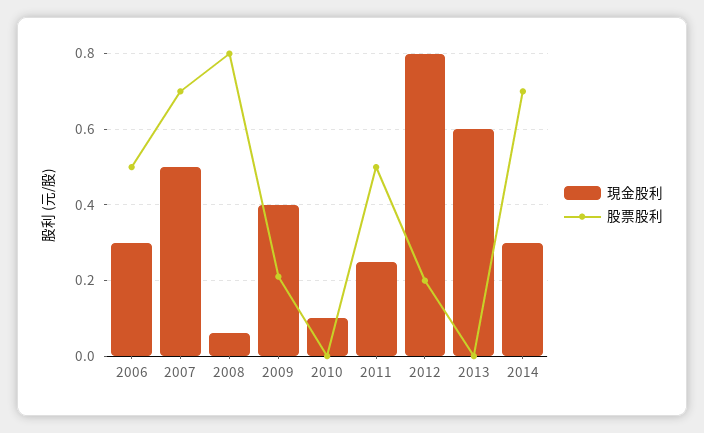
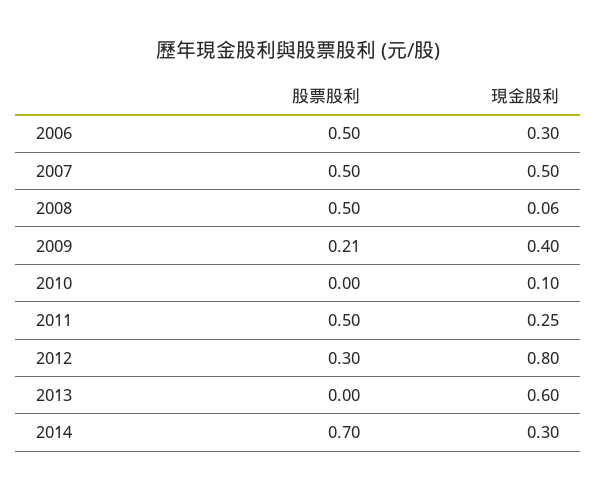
  {
    "現金股利": {
      "2006": 0.3,
      "2007": 0.5,
      "2008": 0.06,
      "2009": 0.4,
      "2010": 0.1,
      "2011": 0.25,
      "2012": 0.8,
      "2013": 0.6,
      "2014": 0.3
    },
    "股票股利": {
      "2006": 0.5,
-     "2007": 0.7,
+     "2007": 0.5,
-     "2008": 0.8,
+     "2008": 0.5,
      "2009": 0.21,
      "2010": 0,
      "2011": 0.5,
-     "2012": 0.2,
+     "2012": 0.3,
      "2013": 0,
      "2014": 0.7
    }
  }

